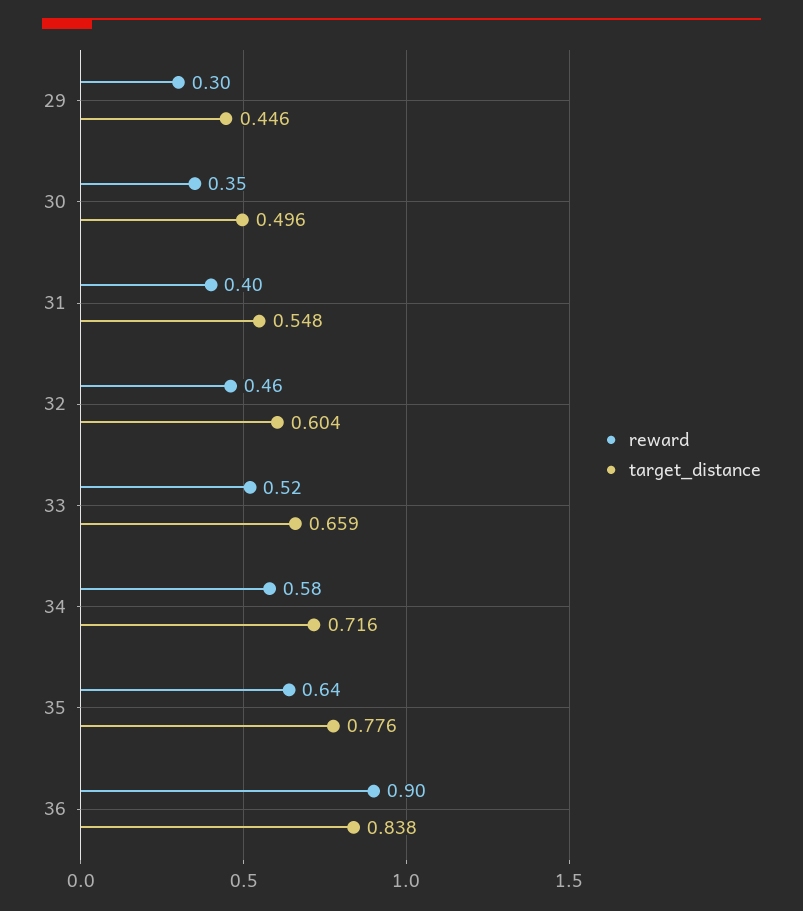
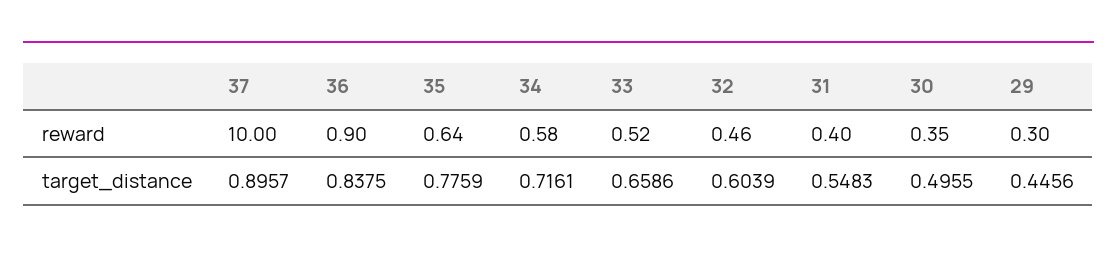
  {
    "reward": {
      "29": 0.3,
      "30": 0.35,
      "31": 0.4,
      "32": 0.46,
      "33": 0.52,
      "34": 0.58,
      "35": 0.64,
-     "36": 0.9
+     "36": 0.9,
+     "37": 10
    },
    "target_distance": {
      "29": 0.4456,
      "30": 0.4955,
      "31": 0.5483,
      "32": 0.6039,
      "33": 0.6586,
      "34": 0.7161,
      "35": 0.7759,
-     "36": 0.8375
+     "36": 0.8375,
+     "37": 0.8957
    }
  }

